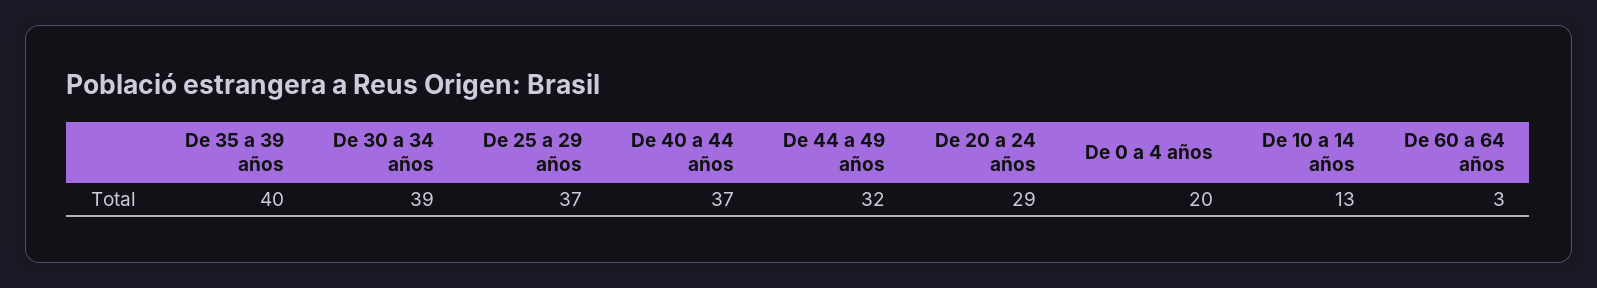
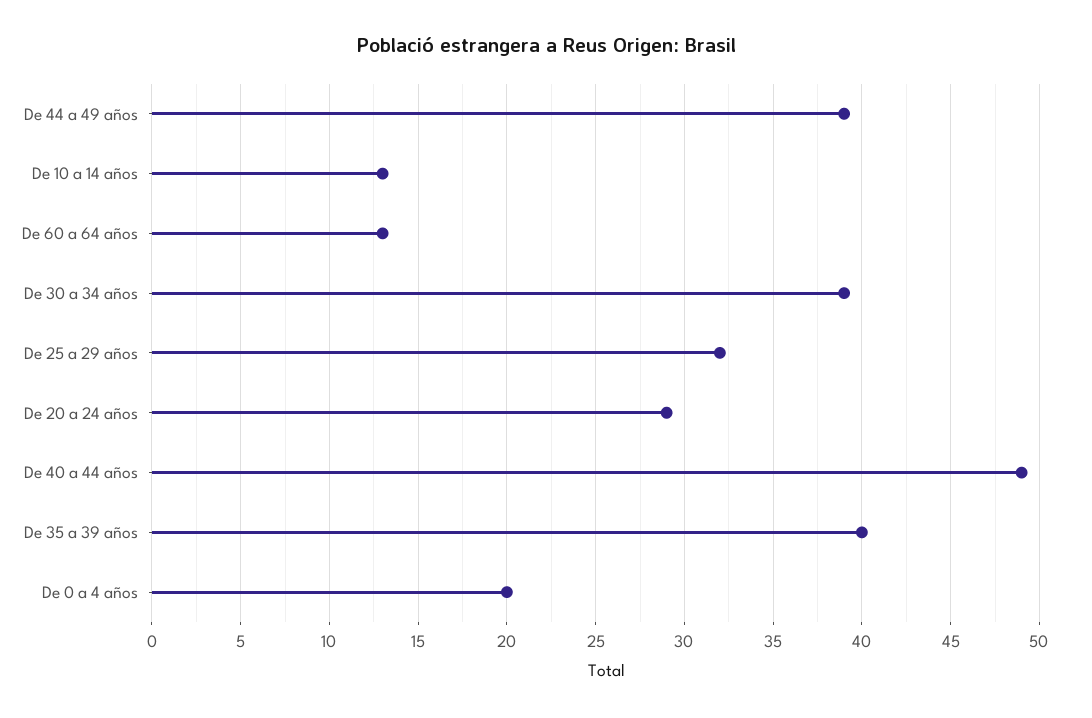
  {
    "De 35 a 39 años": 40,
    "De 30 a 34 años": 39,
-   "De 25 a 29 años": 37,
+   "De 25 a 29 años": 32,
-   "De 40 a 44 años": 37,
+   "De 40 a 44 años": 49,
-   "De 44 a 49 años": 32,
+   "De 44 a 49 años": 39,
    "De 20 a 24 años": 29,
    "De 0 a 4 años": 20,
    "De 10 a 14 años": 13,
-   "De 60 a 64 años": 3
+   "De 60 a 64 años": 13
  }

